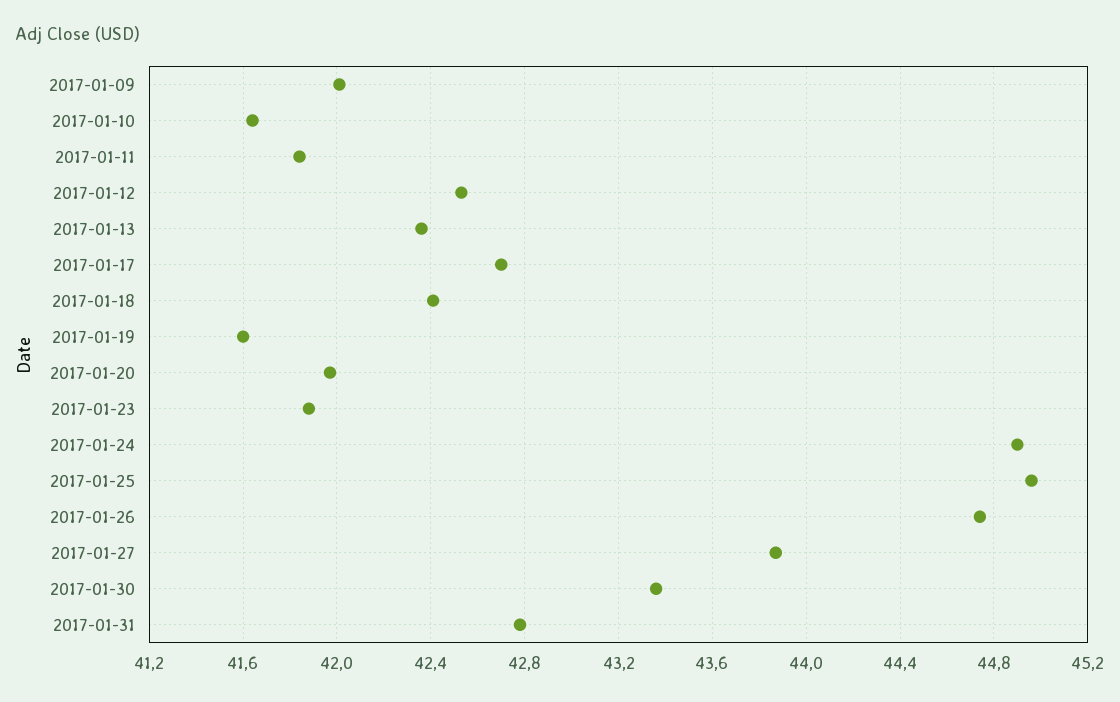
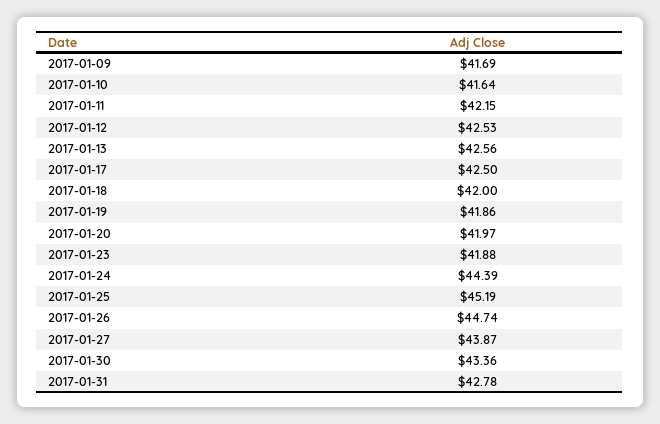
  {
-   "2017-01-09": 42,
+   "2017-01-09": 41.69,
    "2017-01-10": 41.64,
-   "2017-01-11": 41.85,
+   "2017-01-11": 42.15,
    "2017-01-12": 42.53,
-   "2017-01-13": 42.35,
+   "2017-01-13": 42.56,
-   "2017-01-17": 42.7,
+   "2017-01-17": 42.5,
-   "2017-01-18": 42.4,
+   "2017-01-18": 42,
-   "2017-01-19": 41.6,
+   "2017-01-19": 41.86,
    "2017-01-20": 41.97,
    "2017-01-23": 41.88,
-   "2017-01-24": 44.9,
+   "2017-01-24": 44.39,
-   "2017-01-25": 44.95,
+   "2017-01-25": 45.19,
    "2017-01-26": 44.74,
    "2017-01-27": 43.87,
    "2017-01-30": 43.36,
    "2017-01-31": 42.78
  }

